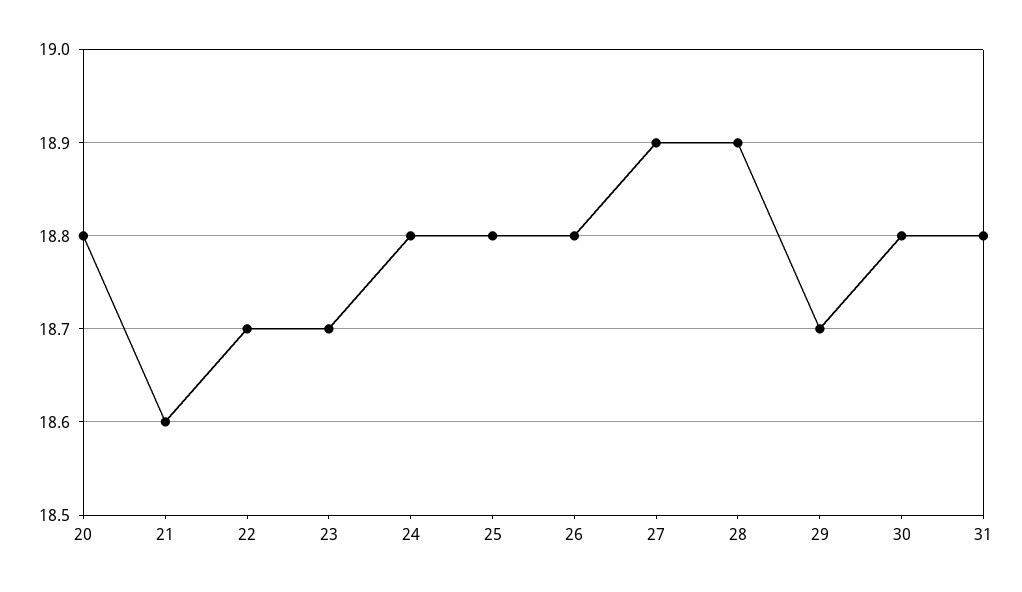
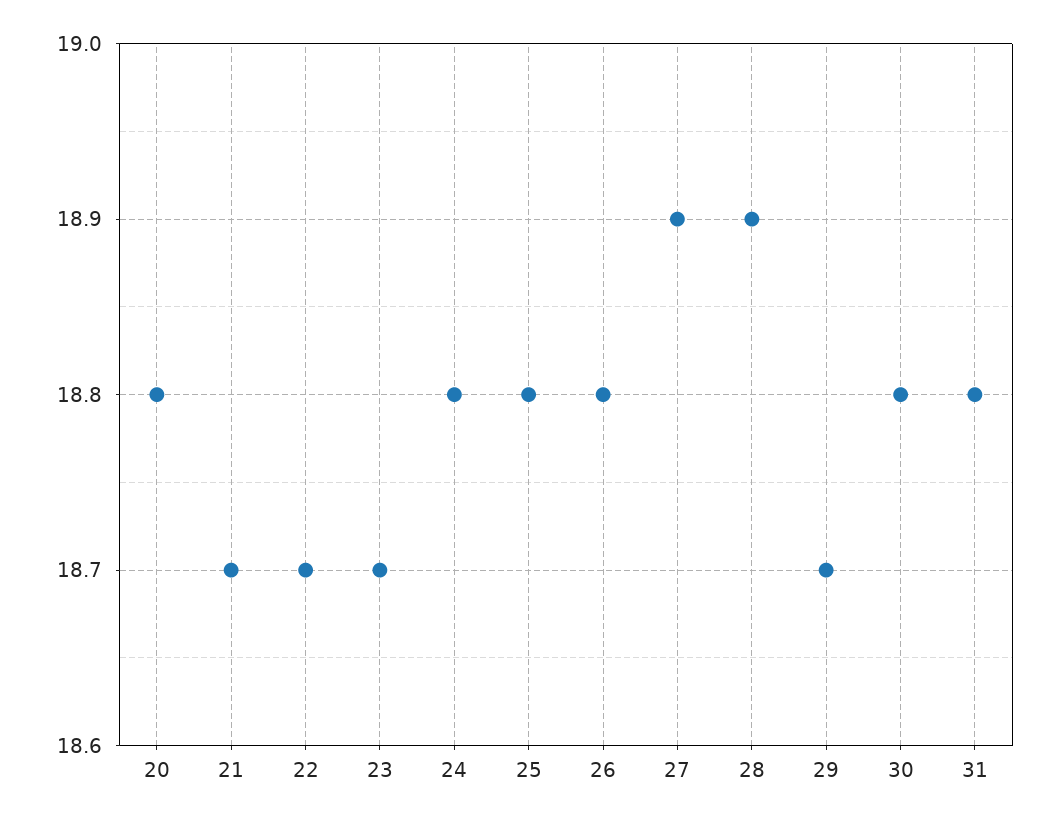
  {
    "20": 18.8,
-   "21": 18.6,
+   "21": 18.7,
    "22": 18.7,
    "23": 18.7,
    "24": 18.8,
    "25": 18.8,
    "26": 18.8,
    "27": 18.9,
    "28": 18.9,
    "29": 18.7,
    "30": 18.8,
    "31": 18.8
  }

